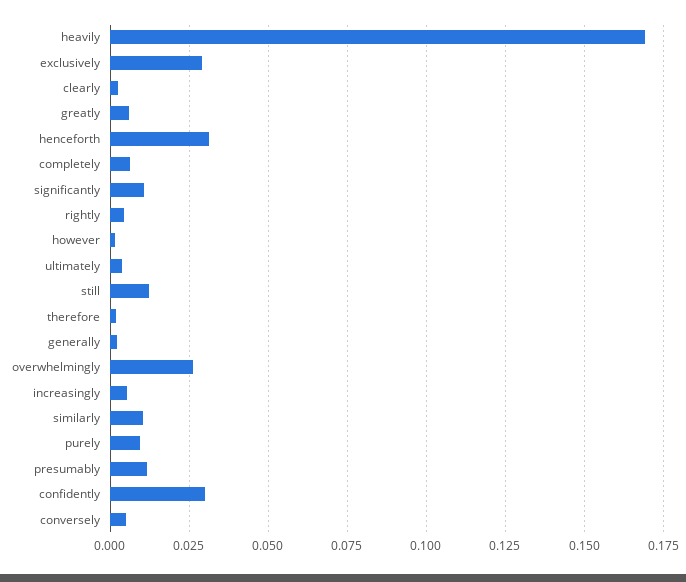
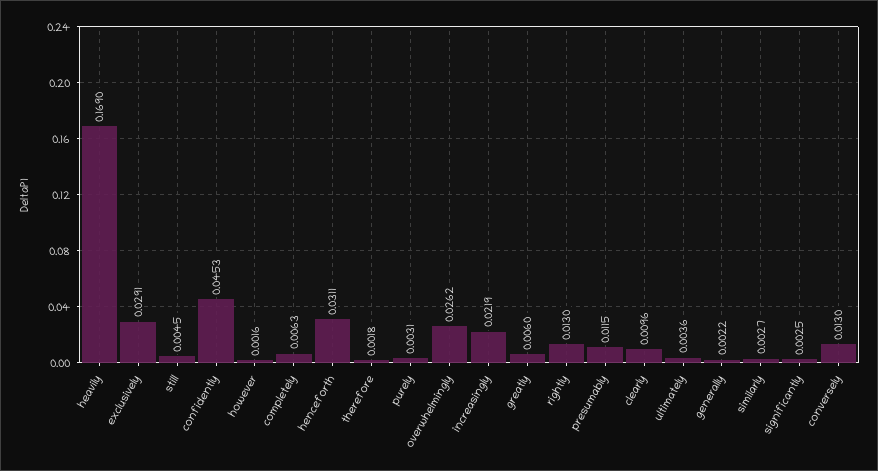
  {
    "heavily": 0.169,
    "exclusively": 0.0291,
-   "clearly": 0.0025,
+   "clearly": 0.0096,
    "greatly": 0.006,
    "henceforth": 0.0311,
    "completely": 0.0063,
-   "significantly": 0.01,
+   "significantly": 0.0025,
-   "rightly": 0.005,
+   "rightly": 0.013,
    "however": 0.0016,
    "ultimately": 0.0036,
-   "still": 0.0125,
+   "still": 0.0045,
    "therefore": 0.0018,
    "generally": 0.0022,
    "overwhelmingly": 0.0262,
-   "increasingly": 0.005,
+   "increasingly": 0.0219,
-   "similarly": 0.01,
+   "similarly": 0.0027,
-   "purely": 0.01,
+   "purely": 0.0031,
    "presumably": 0.0115,
-   "confidently": 0.03,
+   "confidently": 0.0453,
-   "conversely": 0.005
+   "conversely": 0.013
  }

